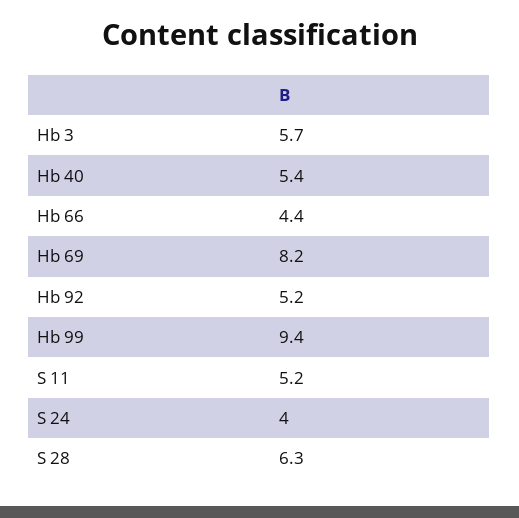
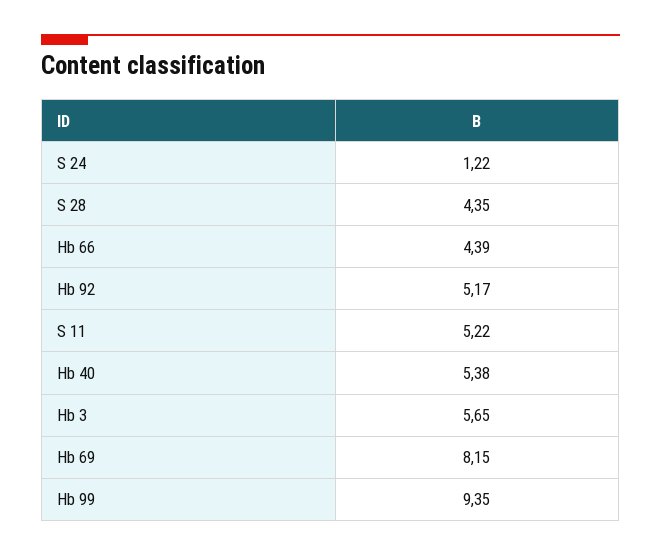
  {
    "Hb 3": 5.65,
    "Hb 40": 5.38,
    "Hb 66": 4.39,
    "Hb 69": 8.15,
    "Hb 92": 5.17,
    "Hb 99": 9.35,
    "S 11": 5.22,
-   "S 24": 4,
+   "S 24": 1.22,
-   "S 28": 6.3
+   "S 28": 4.35
  }

